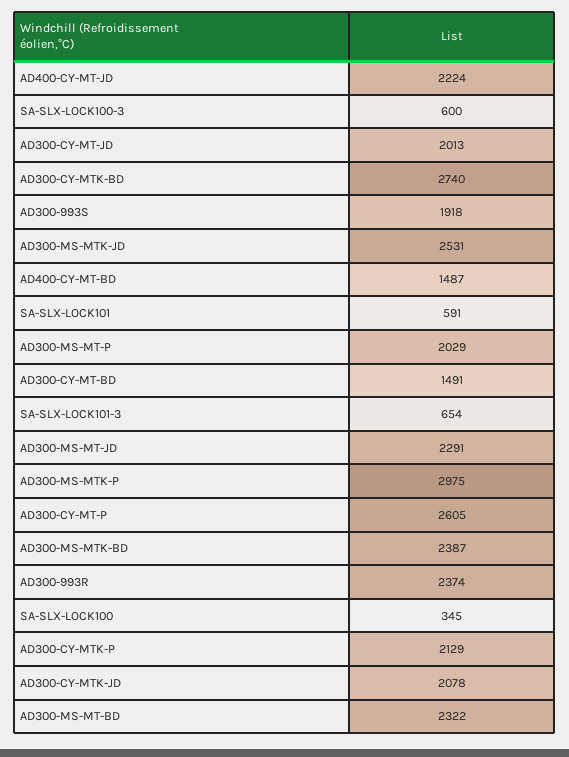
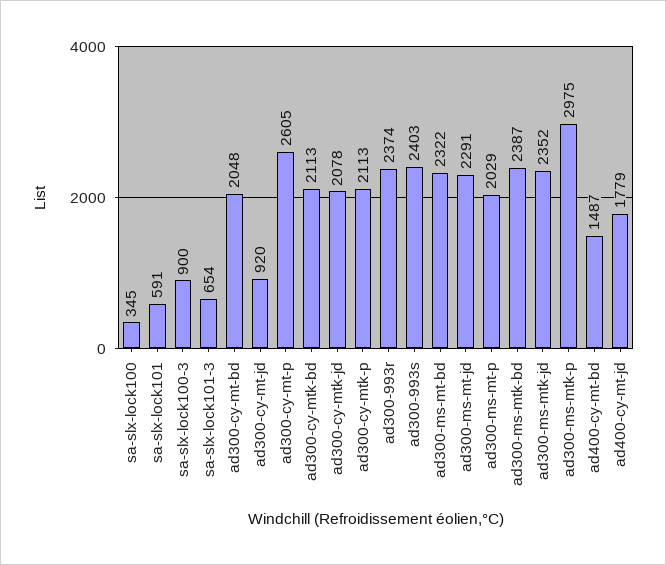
  {
-   "AD400-CY-MT-JD": 2224,
+   "AD400-CY-MT-JD": 1779,
-   "SA-SLX-LOCK100-3": 600,
+   "SA-SLX-LOCK100-3": 900,
-   "AD300-CY-MT-JD": 2013,
+   "AD300-CY-MT-JD": 920,
-   "AD300-CY-MTK-BD": 2740,
+   "AD300-CY-MTK-BD": 2113,
-   "AD300-993S": 1918,
+   "AD300-993S": 2403,
-   "AD300-MS-MTK-JD": 2531,
+   "AD300-MS-MTK-JD": 2352,
    "AD400-CY-MT-BD": 1487,
    "SA-SLX-LOCK101": 591,
    "AD300-MS-MT-P": 2029,
-   "AD300-CY-MT-BD": 1491,
+   "AD300-CY-MT-BD": 2048,
    "SA-SLX-LOCK101-3": 654,
    "AD300-MS-MT-JD": 2291,
    "AD300-MS-MTK-P": 2975,
    "AD300-CY-MT-P": 2605,
    "AD300-MS-MTK-BD": 2387,
    "AD300-993R": 2374,
    "SA-SLX-LOCK100": 345,
-   "AD300-CY-MTK-P": 2129,
+   "AD300-CY-MTK-P": 2113,
    "AD300-CY-MTK-JD": 2078,
    "AD300-MS-MT-BD": 2322
  }

